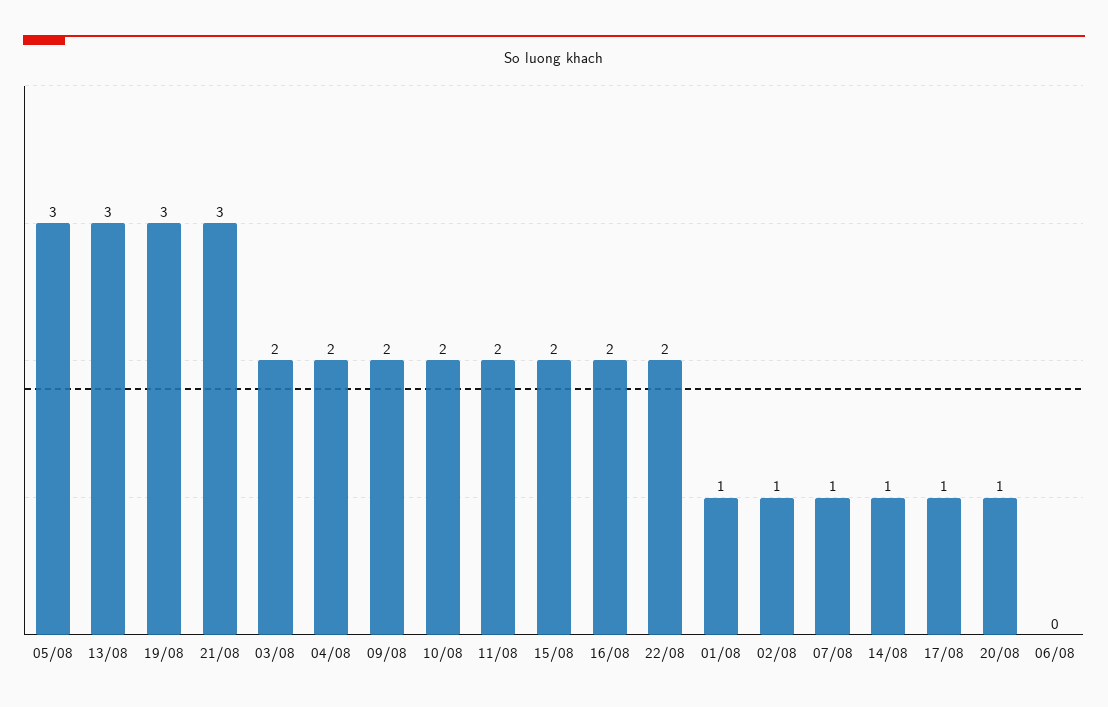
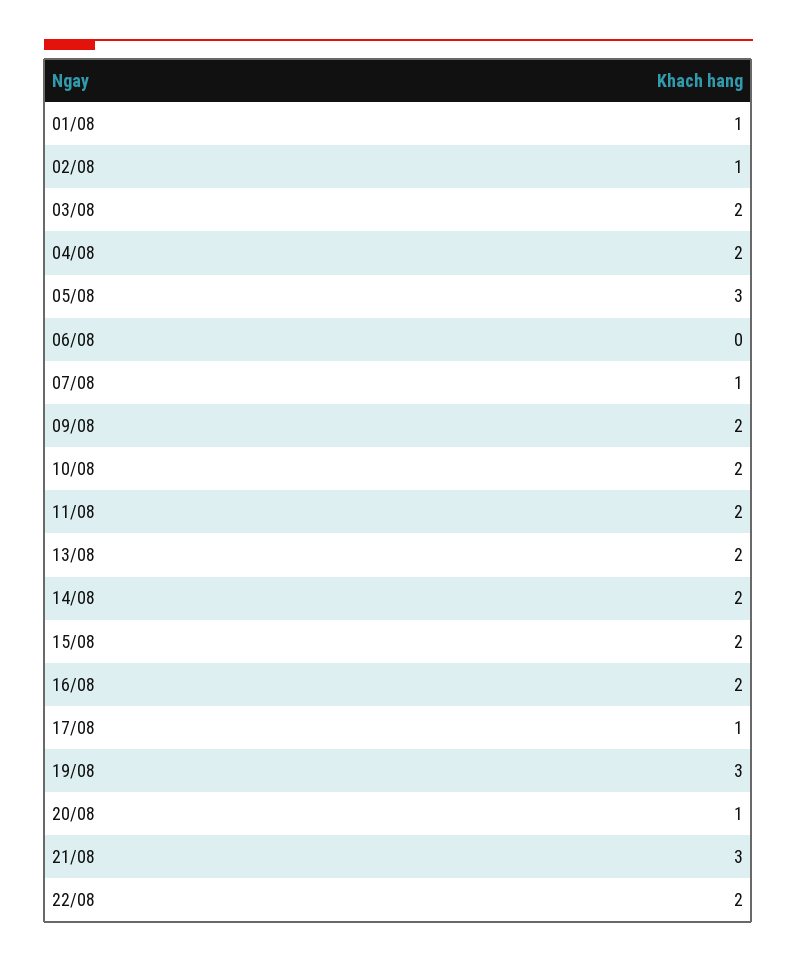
  {
    "05/08": 3,
-   "13/08": 3,
+   "13/08": 2,
    "19/08": 3,
    "21/08": 3,
    "03/08": 2,
    "04/08": 2,
    "09/08": 2,
    "10/08": 2,
    "11/08": 2,
    "15/08": 2,
    "16/08": 2,
    "22/08": 2,
    "01/08": 1,
    "02/08": 1,
    "07/08": 1,
-   "14/08": 1,
+   "14/08": 2,
    "17/08": 1,
    "20/08": 1,
    "06/08": 0
  }

